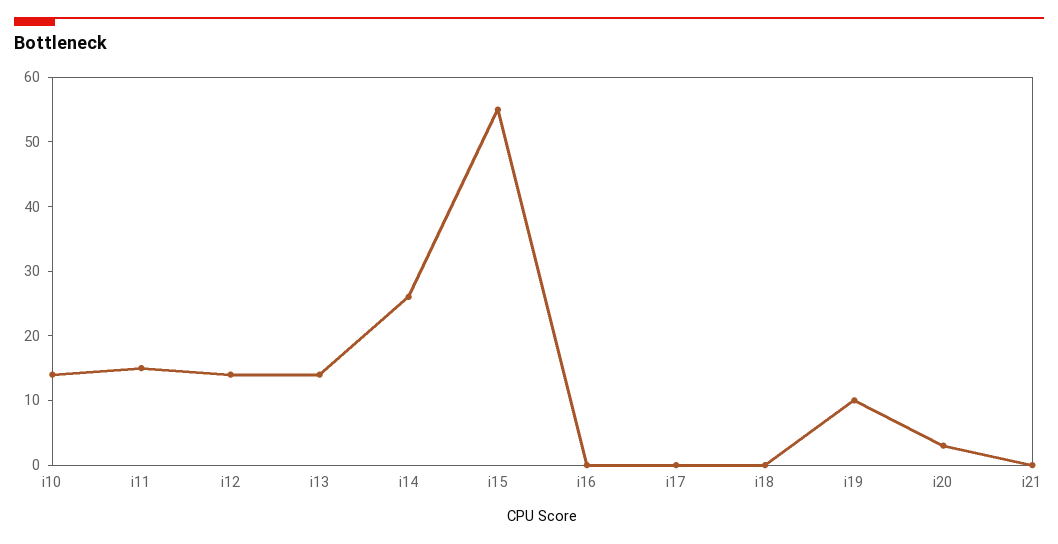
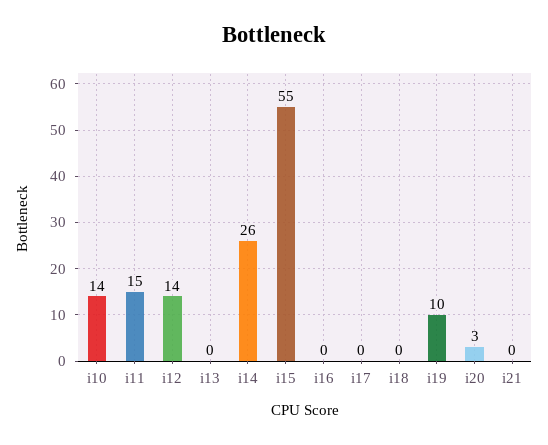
  {
    "i10": 14,
    "i11": 15,
    "i12": 14,
-   "i13": 15,
+   "i13": 0,
    "i14": 26,
    "i15": 55,
    "i16": 0,
    "i17": 0,
    "i18": 0,
    "i19": 10,
    "i20": 3,
    "i21": 0
  }

